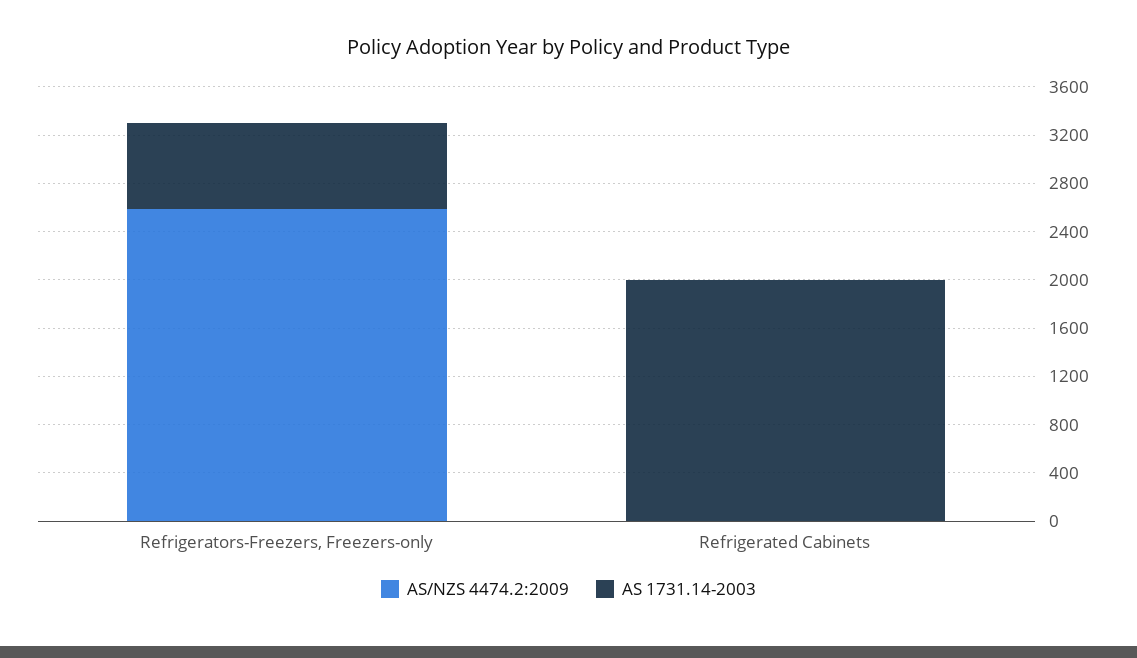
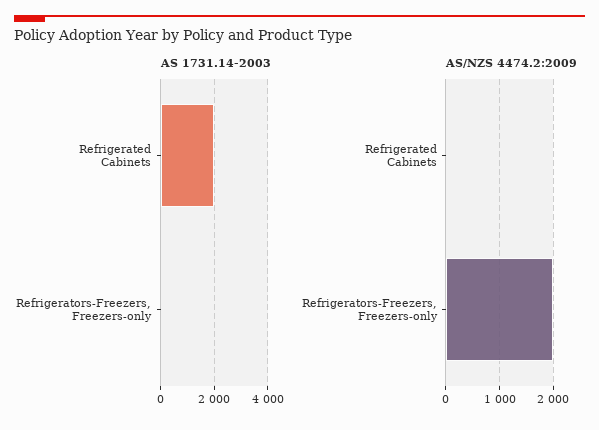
  {
    "AS/NZS 4474.2:2009": {
-     "Refrigerators-Freezers, Freezers-only": 2600,
+     "Refrigerators-Freezers, Freezers-only": 2000,
      "Refrigerated Cabinets": 0
    },
    "AS 1731.14-2003": {
-     "Refrigerators-Freezers, Freezers-only": 700,
+     "Refrigerators-Freezers, Freezers-only": 0,
      "Refrigerated Cabinets": 2000
    }
  }

